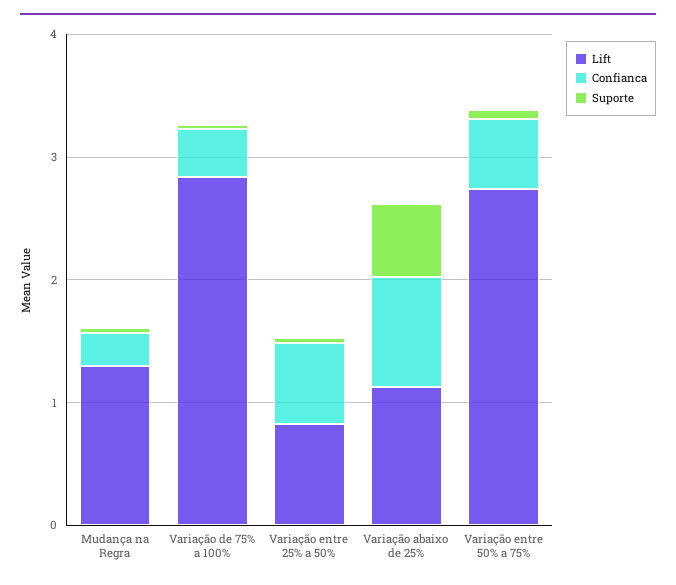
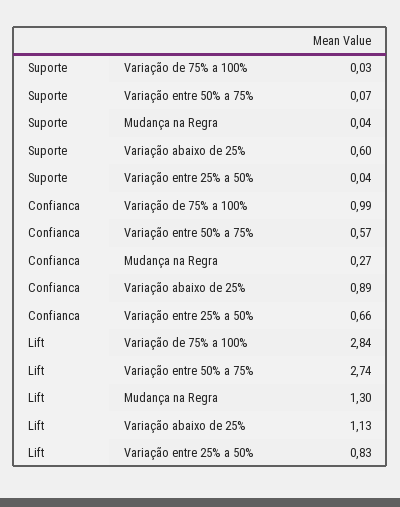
  {
    "Lift": {
      "Mudança na Regra": 1.3,
      "Variação de 75% a 100%": 2.84,
      "Variação entre 25% a 50%": 0.83,
      "Variação abaixo de 25%": 1.13,
      "Variação entre 50% a 75%": 2.74
    },
    "Confianca": {
      "Mudança na Regra": 0.27,
-     "Variação de 75% a 100%": 0.4,
+     "Variação de 75% a 100%": 0.99,
      "Variação entre 25% a 50%": 0.66,
      "Variação abaixo de 25%": 0.89,
      "Variação entre 50% a 75%": 0.57
    },
    "Suporte": {
      "Mudança na Regra": 0.04,
      "Variação de 75% a 100%": 0.03,
      "Variação entre 25% a 50%": 0.04,
      "Variação abaixo de 25%": 0.6,
      "Variação entre 50% a 75%": 0.07
    }
  }

